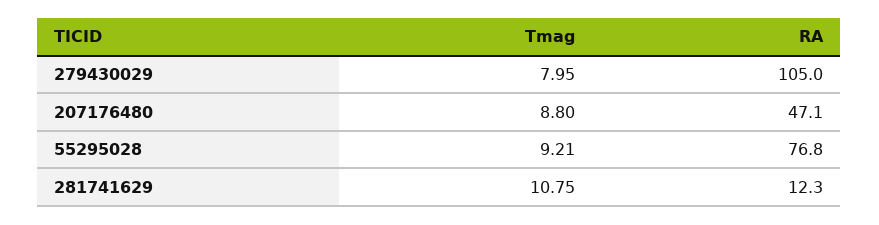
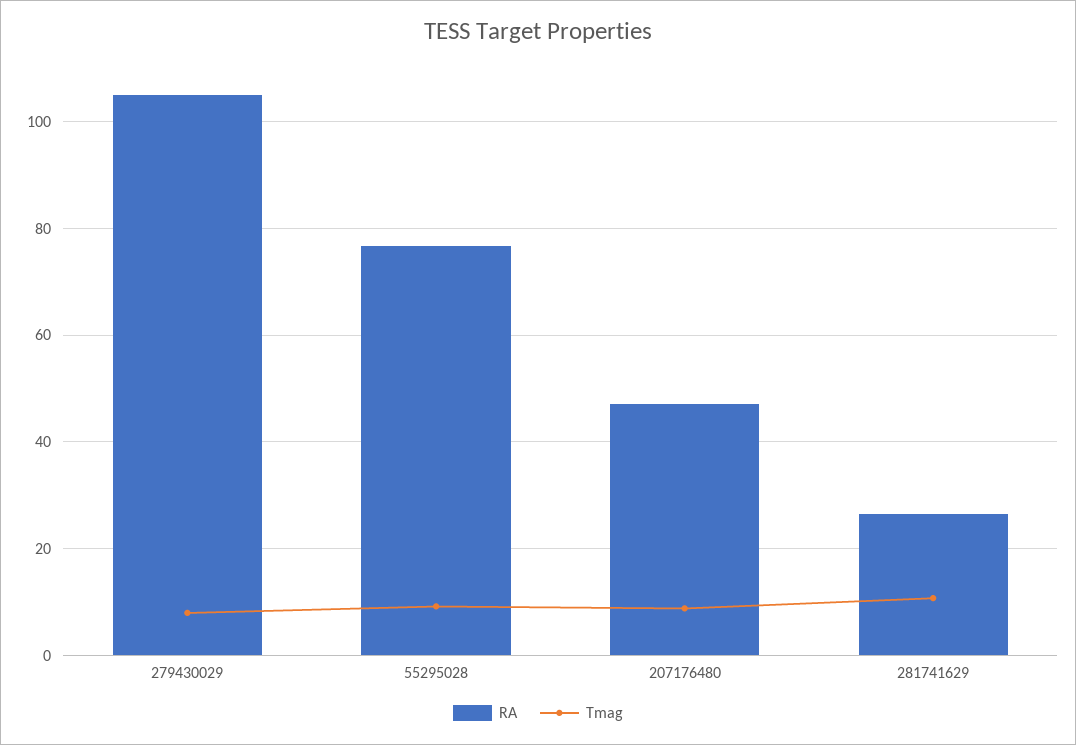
  {
    "Tmag": {
      "279430029": 7.95,
      "207176480": 8.8,
      "55295028": 9.21,
      "281741629": 10.75
    },
    "RA": {
      "279430029": 105,
      "207176480": 47.1,
      "55295028": 76.8,
-     "281741629": 12.3
+     "281741629": 26
    }
  }

